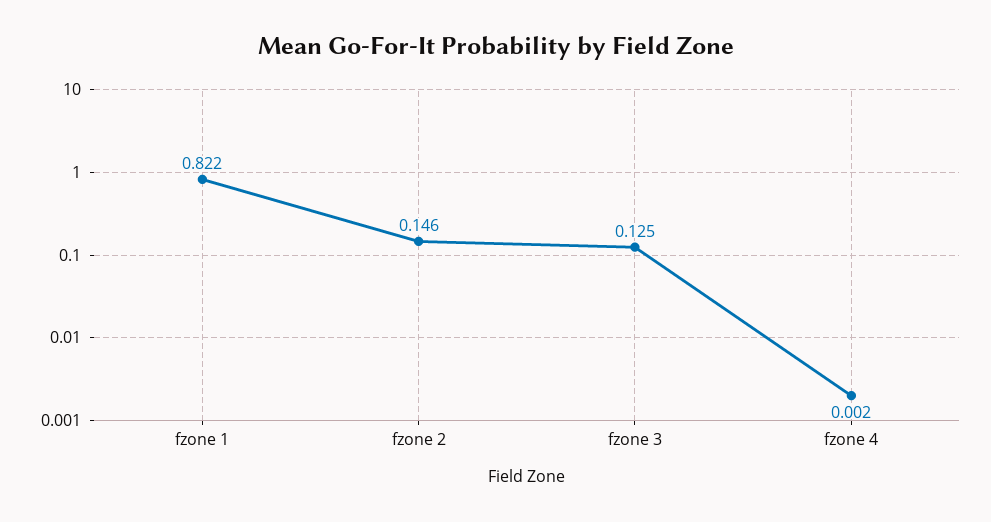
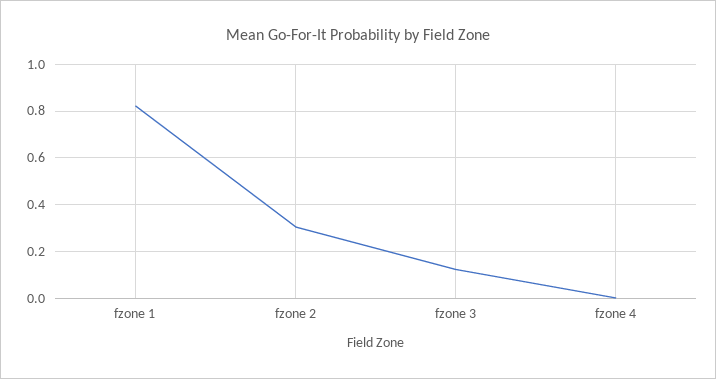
  {
    "fzone 1": 0.822,
-   "fzone 2": 0.146,
+   "fzone 2": 0.3,
    "fzone 3": 0.125,
    "fzone 4": 0.002
  }

